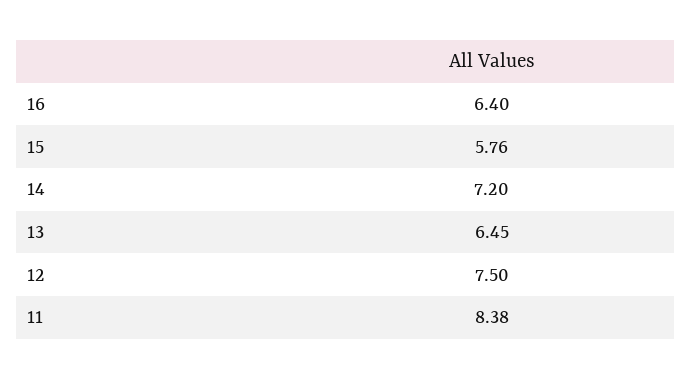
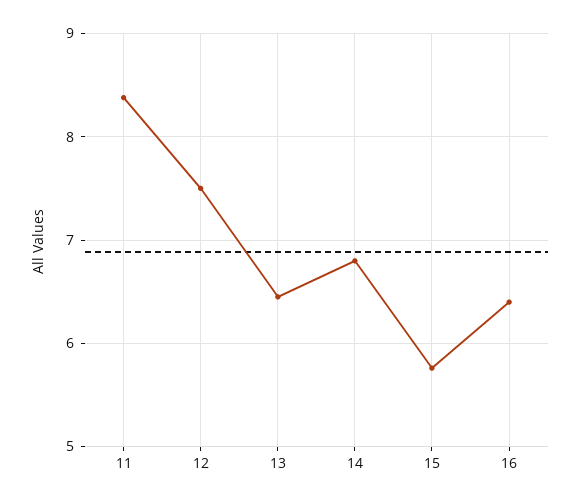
  {
    "16": 6.4,
    "15": 5.76,
-   "14": 7.2,
+   "14": 6.8,
    "13": 6.45,
    "12": 7.5,
    "11": 8.38
  }

